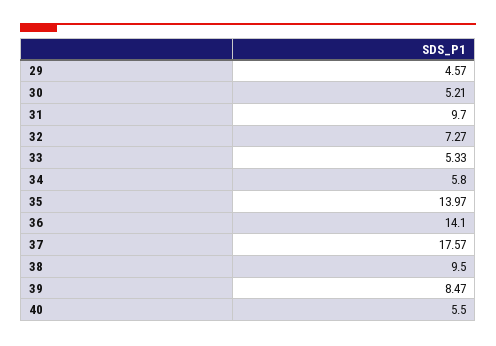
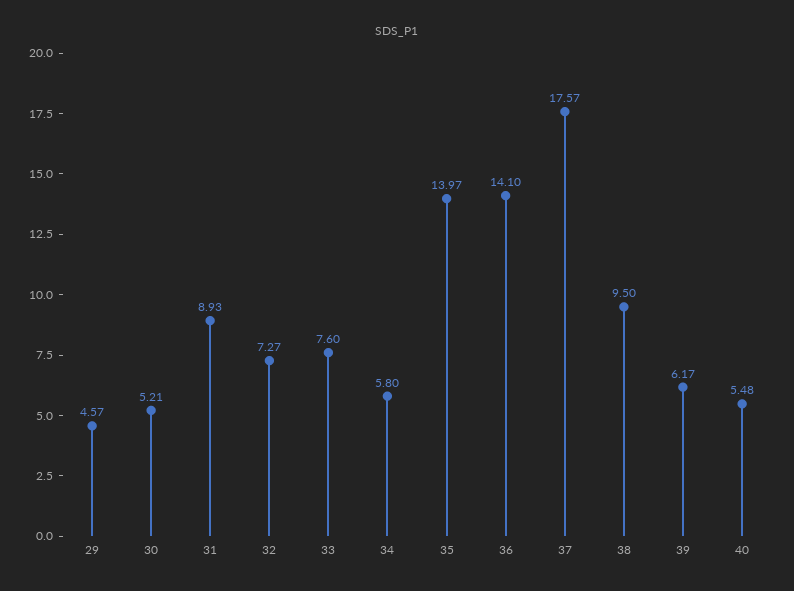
  {
    "29": 4.57,
    "30": 5.21,
-   "31": 9.7,
+   "31": 8.93,
    "32": 7.27,
-   "33": 5.33,
+   "33": 7.6,
    "34": 5.8,
    "35": 13.97,
    "36": 14.1,
    "37": 17.57,
    "38": 9.5,
-   "39": 8.47,
+   "39": 6.17,
-   "40": 5.5
+   "40": 5.48
  }

